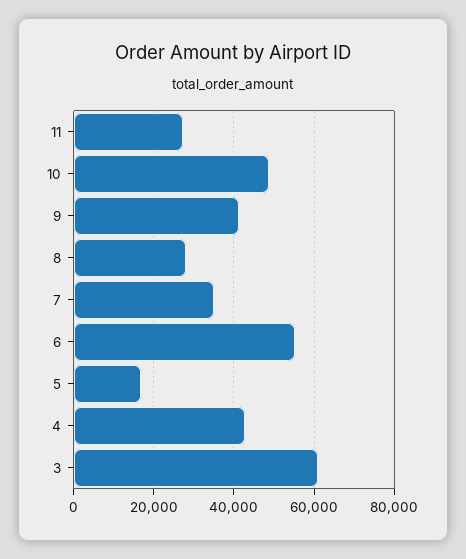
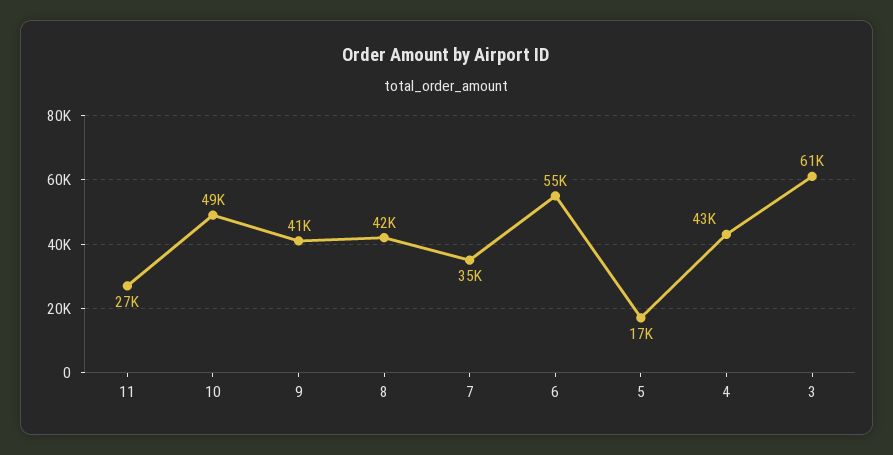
  {
    "11": 27000,
    "10": 49000,
    "9": 41000,
-   "8": 28000,
+   "8": 42000,
    "7": 35000,
    "6": 55000,
    "5": 17000,
    "4": 43000,
    "3": 61000
  }

